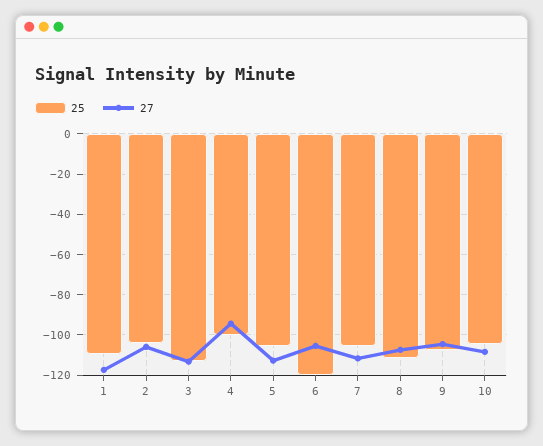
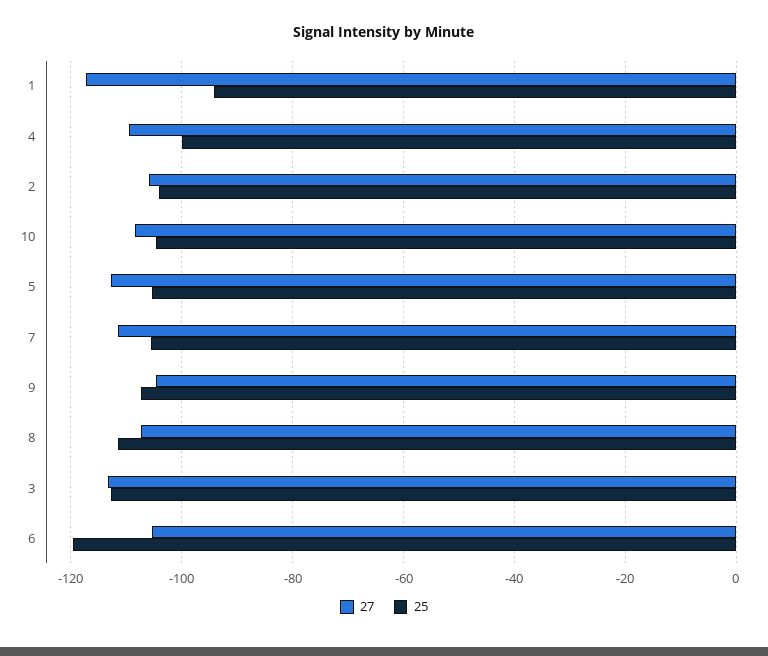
  {
    "25": {
-     "1": -110,
+     "1": -94,
      "2": -104,
      "3": -112,
      "4": -100,
      "5": -106,
      "6": -120,
      "7": -106,
      "8": -112,
      "9": -108,
      "10": -104
    },
    "27": {
      "1": -118,
      "2": -106,
      "3": -114,
-     "4": -95,
+     "4": -110,
      "5": -112,
      "6": -106,
      "7": -112,
      "8": -108,
      "9": -104,
      "10": -108
    }
  }

